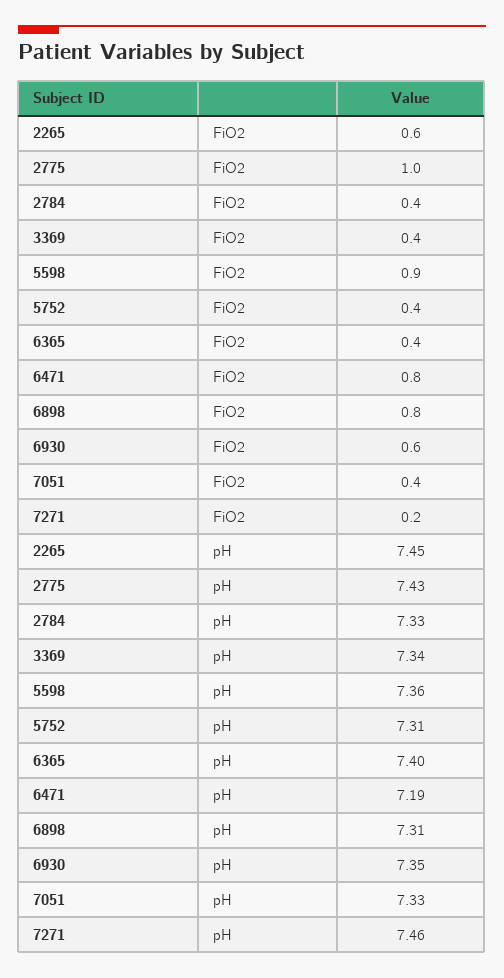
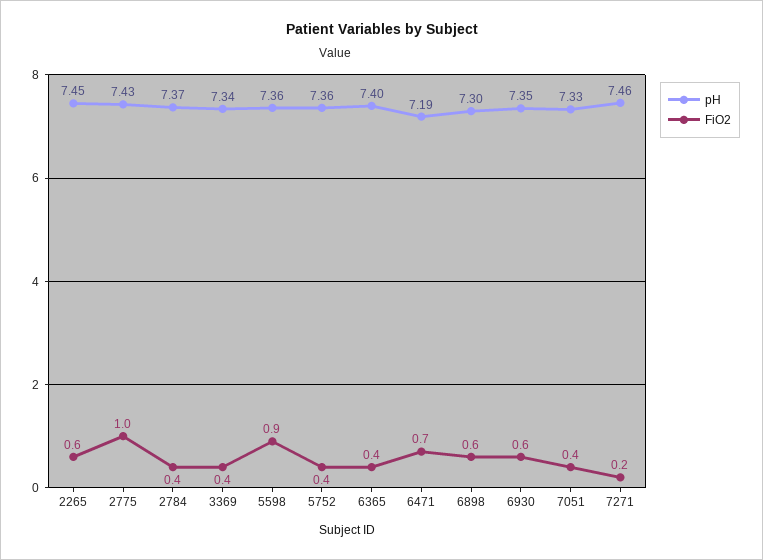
  {
    "FiO2": {
      "2265": 0.6,
      "2775": 1,
      "2784": 0.4,
      "3369": 0.4,
      "5598": 0.9,
      "5752": 0.4,
      "6365": 0.4,
-     "6471": 0.8,
+     "6471": 0.7,
-     "6898": 0.8,
+     "6898": 0.6,
      "6930": 0.6,
      "7051": 0.4,
      "7271": 0.2
    },
    "pH": {
      "2265": 7.45,
      "2775": 7.43,
-     "2784": 7.33,
+     "2784": 7.37,
      "3369": 7.34,
      "5598": 7.36,
-     "5752": 7.31,
+     "5752": 7.36,
      "6365": 7.4,
      "6471": 7.19,
-     "6898": 7.31,
+     "6898": 7.3,
      "6930": 7.35,
      "7051": 7.33,
      "7271": 7.46
    }
  }

